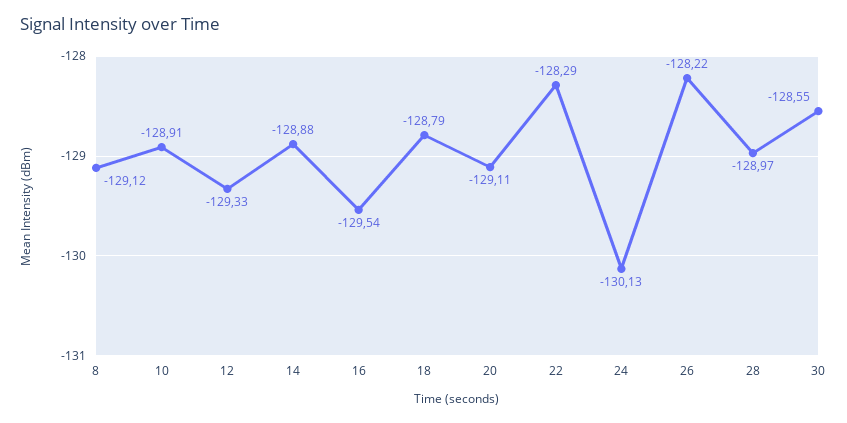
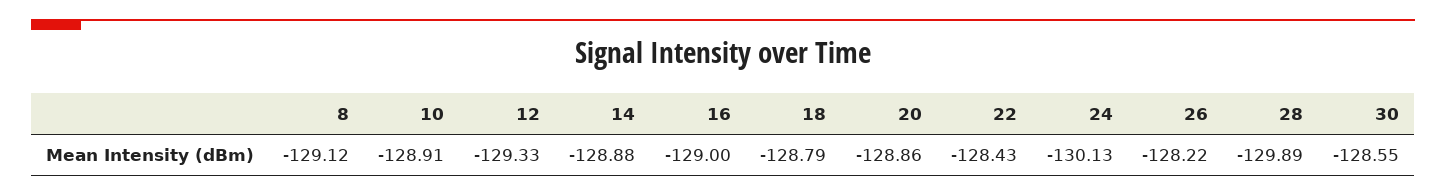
  {
    "8": -129.12,
    "10": -128.91,
    "12": -129.33,
    "14": -128.88,
-   "16": -129.54,
+   "16": -129,
    "18": -128.79,
-   "20": -129.11,
+   "20": -128.86,
-   "22": -128.29,
+   "22": -128.43,
    "24": -130.13,
    "26": -128.22,
-   "28": -128.97,
+   "28": -129.89,
    "30": -128.55
  }

